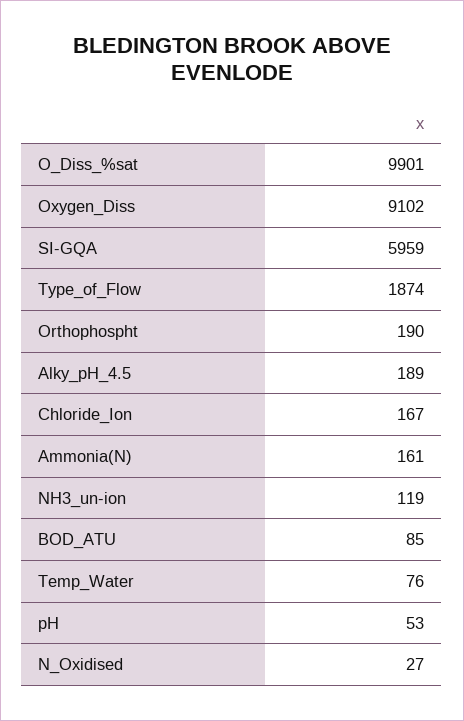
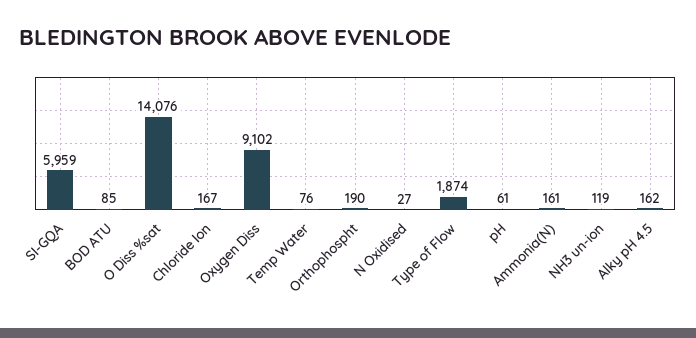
  {
-   "O_Diss_%sat": 9901,
+   "O_Diss_%sat": 14076,
    "Oxygen_Diss": 9102,
    "SI-GQA": 5959,
    "Type_of_Flow": 1874,
    "Orthophospht": 190,
-   "Alky_pH_4.5": 189,
+   "Alky_pH_4.5": 162,
    "Chloride_Ion": 167,
    "Ammonia(N)": 161,
    "NH3_un-ion": 119,
    "BOD_ATU": 85,
    "Temp_Water": 76,
-   "pH": 53,
+   "pH": 61,
    "N_Oxidised": 27
  }

